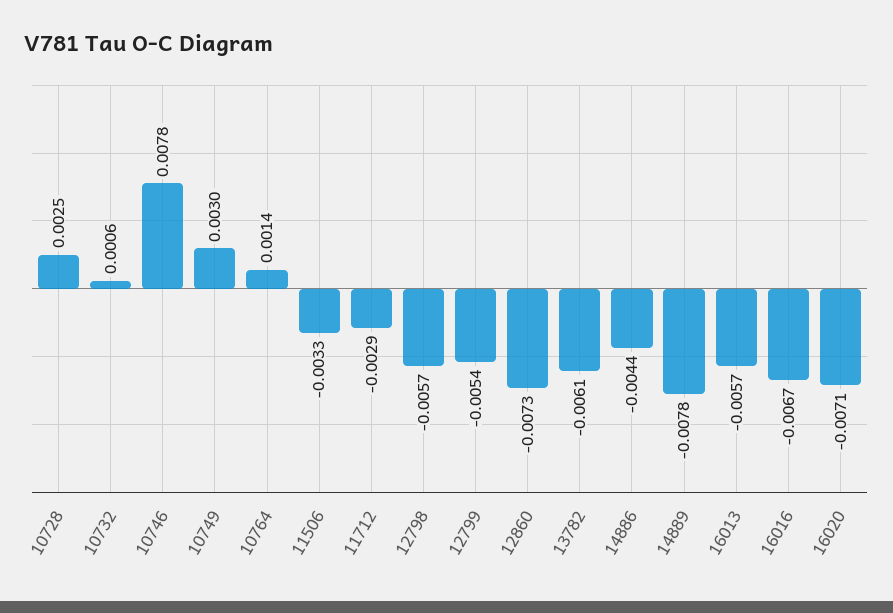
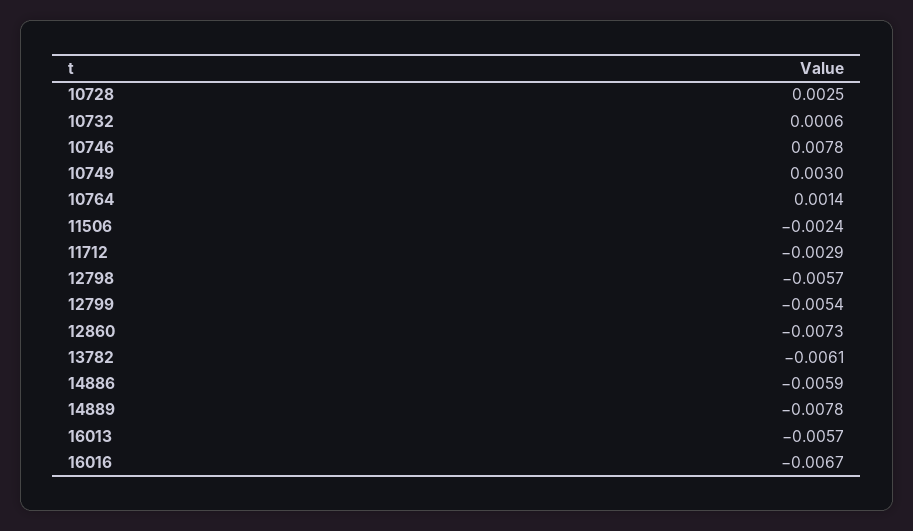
  {
    "10728": 0.0025,
    "10732": 0.0006,
    "10746": 0.0078,
    "10749": 0.003,
    "10764": 0.0014,
-   "11506": -0.0033,
+   "11506": -0.0024,
    "11712": -0.0029,
    "12798": -0.0057,
    "12799": -0.0054,
    "12860": -0.0073,
    "13782": -0.0061,
-   "14886": -0.0044,
+   "14886": -0.0059,
    "14889": -0.0078,
    "16013": -0.0057,
-   "16016": -0.0067,
+   "16016": -0.0067
-   "16020": -0.0071
  }

